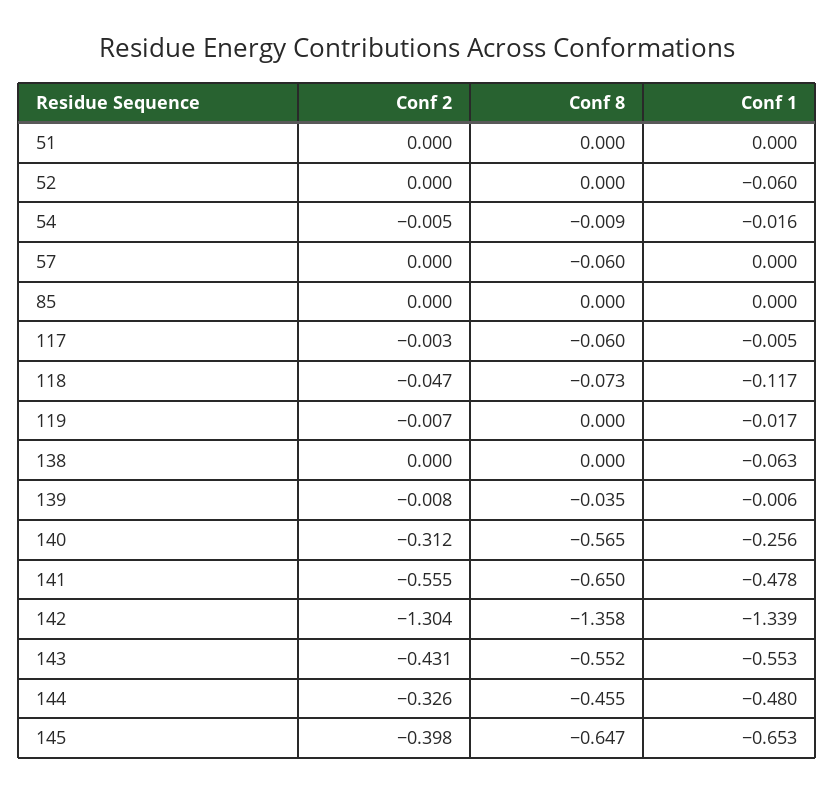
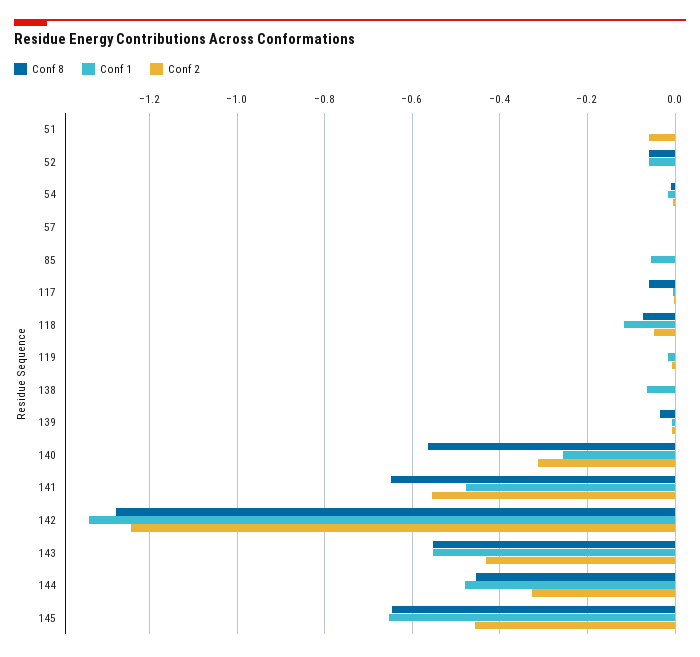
  {
    "Conf 2": {
-     "51": 0,
+     "51": -0.06,
      "52": 0,
      "54": -0.005,
      "57": 0,
      "85": 0,
      "117": -0.003,
      "118": -0.047,
      "119": -0.007,
      "138": 0,
      "139": -0.008,
      "140": -0.312,
      "141": -0.555,
-     "142": -1.304,
+     "142": -1.24,
      "143": -0.431,
      "144": -0.326,
-     "145": -0.398
+     "145": -0.46
    },
    "Conf 8": {
      "51": 0,
-     "52": 0,
+     "52": -0.06,
      "54": -0.009,
-     "57": -0.06,
+     "57": 0,
      "85": 0,
      "117": -0.06,
      "118": -0.073,
      "119": 0,
      "138": 0,
      "139": -0.035,
      "140": -0.565,
      "141": -0.65,
-     "142": -1.358,
+     "142": -1.28,
      "143": -0.552,
      "144": -0.455,
      "145": -0.647
    },
    "Conf 1": {
      "51": 0,
      "52": -0.06,
      "54": -0.016,
      "57": 0,
-     "85": 0,
+     "85": -0.06,
      "117": -0.005,
      "118": -0.117,
      "119": -0.017,
      "138": -0.063,
      "139": -0.006,
      "140": -0.256,
      "141": -0.478,
      "142": -1.339,
      "143": -0.553,
      "144": -0.48,
      "145": -0.653
    }
  }

